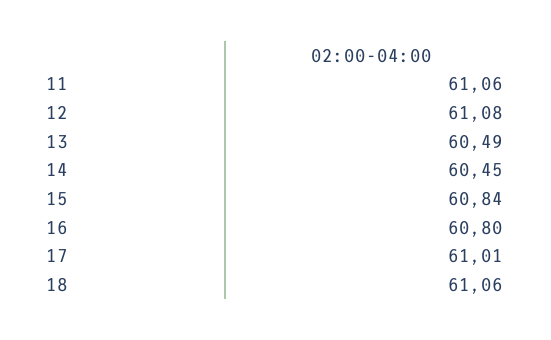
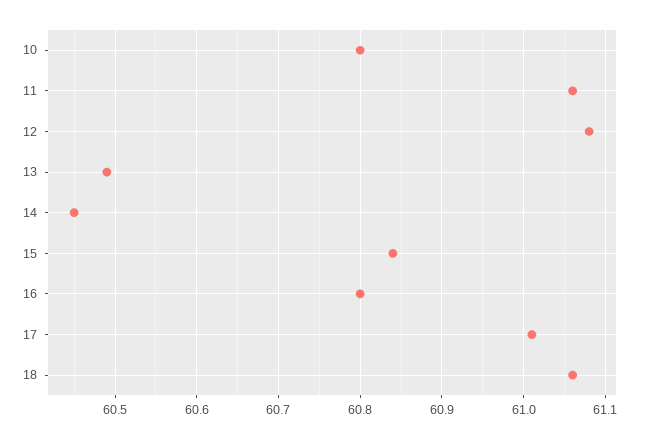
  {
    "11": 61.06,
    "12": 61.08,
    "13": 60.49,
    "14": 60.45,
    "15": 60.84,
    "16": 60.8,
    "17": 61.01,
-   "18": 61.06
+   "18": 61.06,
+   "10": 60.8
  }

